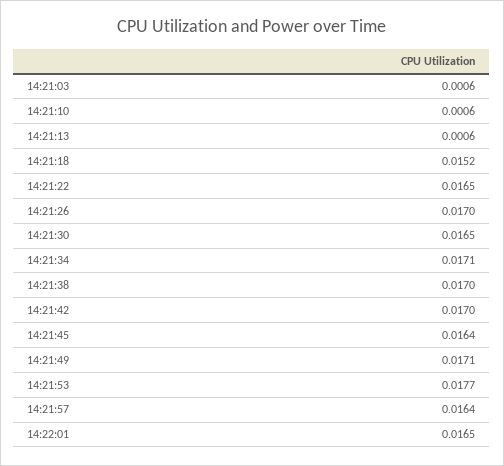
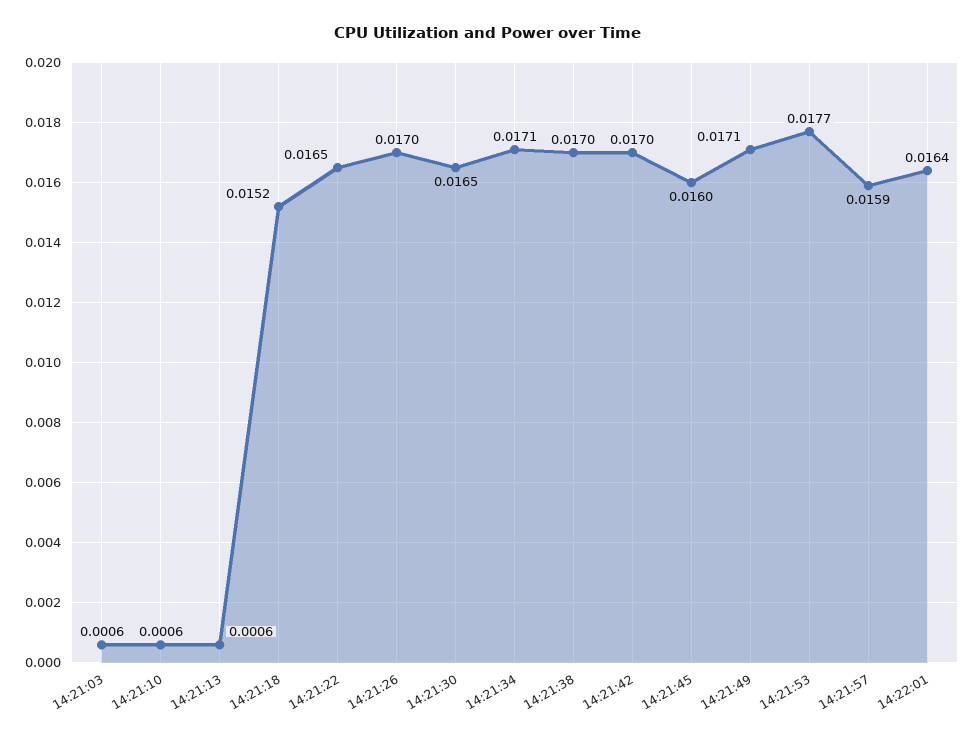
  {
    "14:21:03": 0.0006,
    "14:21:10": 0.0006,
    "14:21:13": 0.0006,
    "14:21:18": 0.0152,
    "14:21:22": 0.0165,
    "14:21:26": 0.017,
    "14:21:30": 0.0165,
    "14:21:34": 0.0171,
    "14:21:38": 0.017,
    "14:21:42": 0.017,
-   "14:21:45": 0.0164,
+   "14:21:45": 0.016,
    "14:21:49": 0.0171,
    "14:21:53": 0.0177,
-   "14:21:57": 0.0164,
+   "14:21:57": 0.0159,
-   "14:22:01": 0.0165
+   "14:22:01": 0.0164
  }

